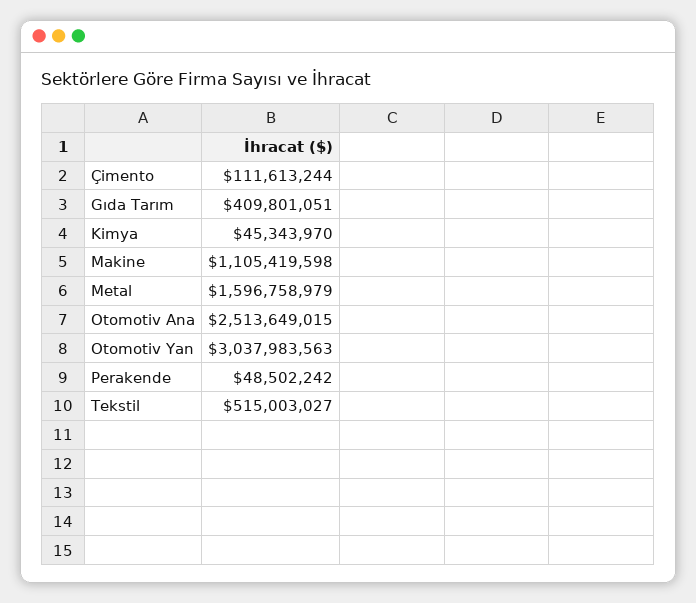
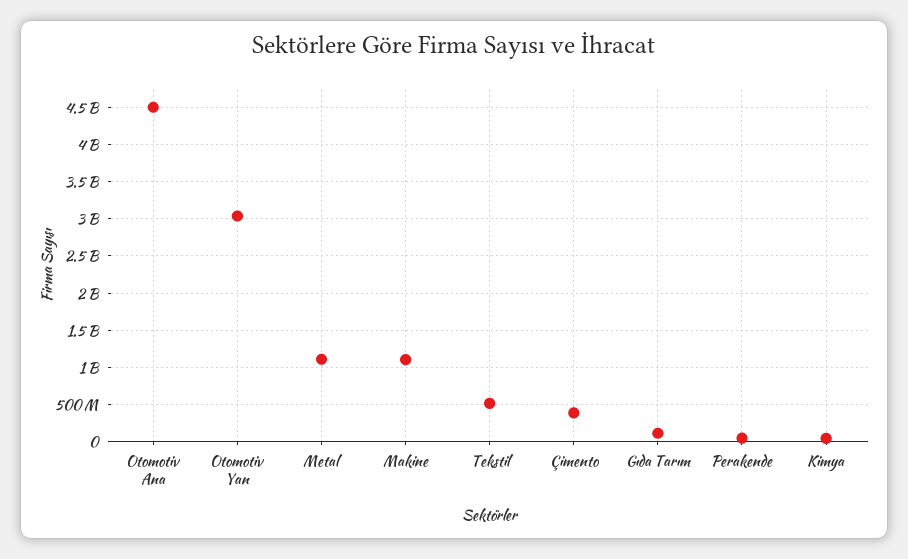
  {
-   "Çimento": 111613244,
+   "Çimento": 400000000,
-   "Gıda Tarım": 409801051,
+   "Gıda Tarım": 100000000,
    "Kimya": 45343970,
    "Makine": 1105419598,
-   "Metal": 1596758979,
+   "Metal": 1100000000,
-   "Otomotiv Ana": 2513649015,
+   "Otomotiv Ana": 4500000000,
    "Otomotiv Yan": 3037983563,
    "Perakende": 48502242,
    "Tekstil": 515003027
  }

